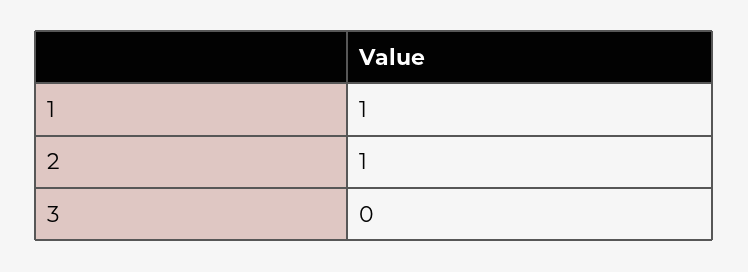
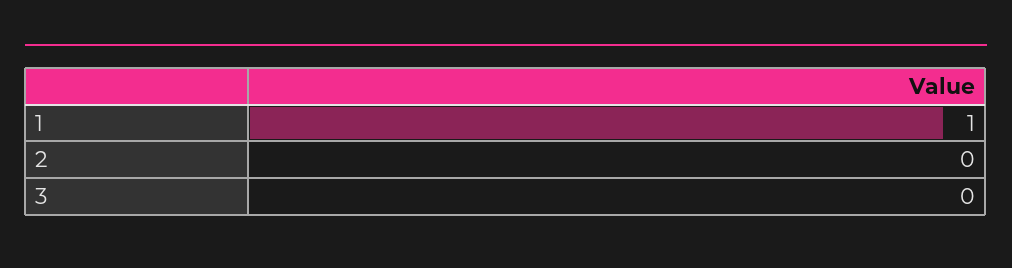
  {
    "1": 1,
-   "2": 1,
+   "2": 0,
    "3": 0
  }

